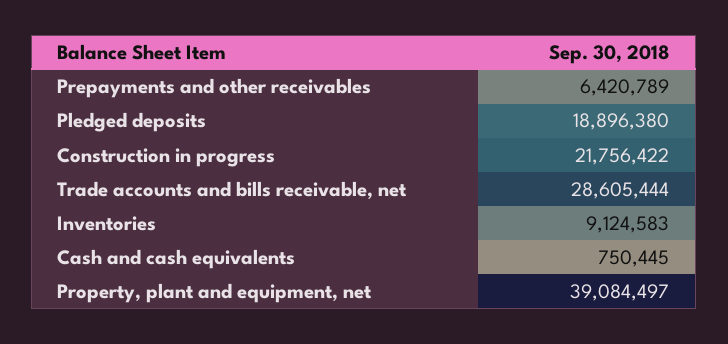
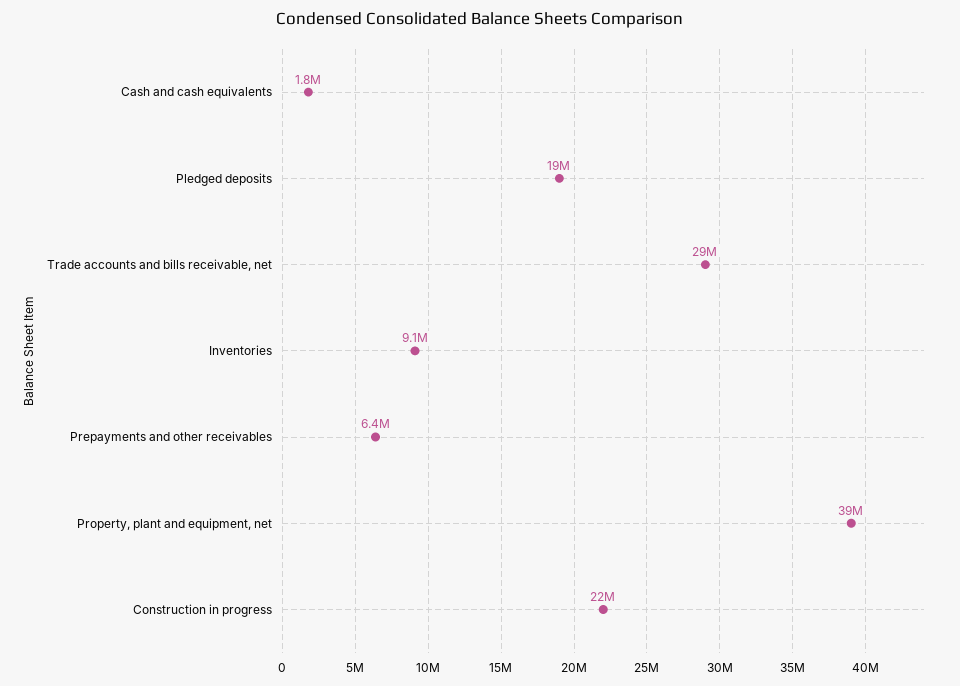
  {
    "Prepayments and other receivables": 6420789,
    "Pledged deposits": 18896380,
    "Construction in progress": 21756422,
    "Trade accounts and bills receivable, net": 28605444,
    "Inventories": 9124583,
-   "Cash and cash equivalents": 750445,
+   "Cash and cash equivalents": 1800000,
    "Property, plant and equipment, net": 39084497
  }

